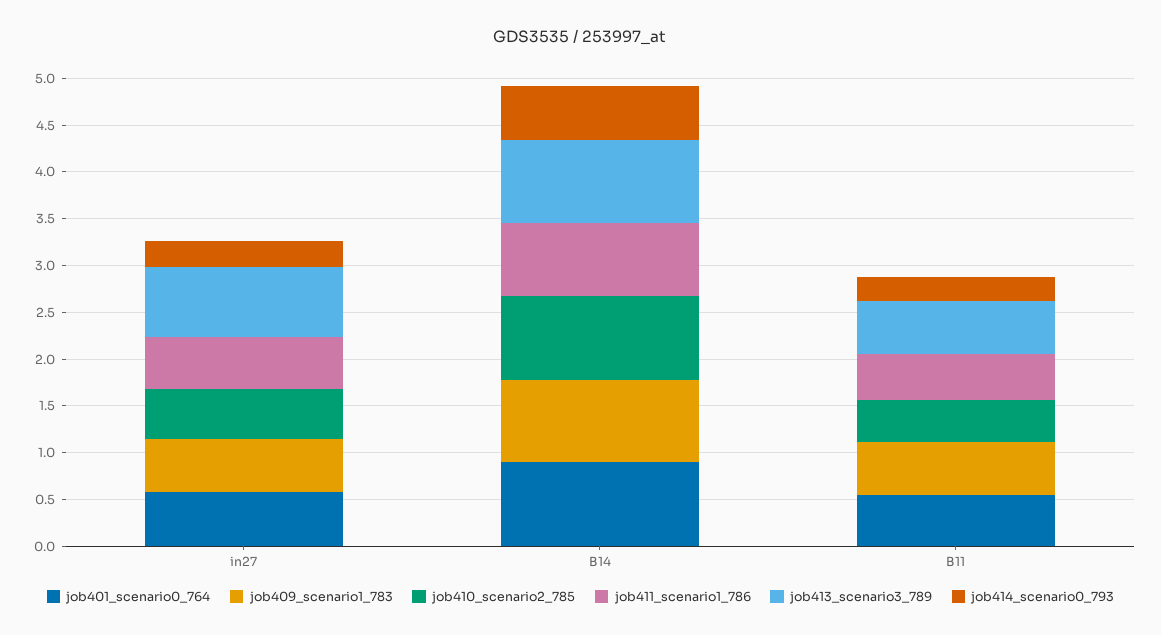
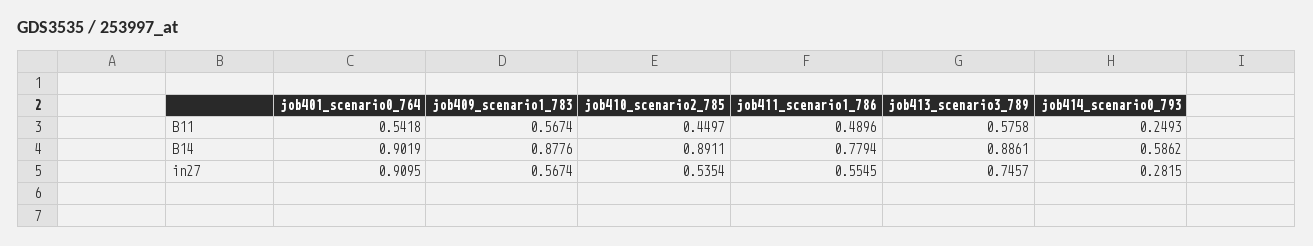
  {
    "job401_scenario0_764": {
-     "in27": 0.6,
+     "in27": 0.9095,
      "B14": 0.9019,
      "B11": 0.5418
    },
    "job409_scenario1_783": {
      "in27": 0.5674,
      "B14": 0.8776,
      "B11": 0.5674
    },
    "job410_scenario2_785": {
      "in27": 0.5354,
      "B14": 0.8911,
      "B11": 0.4497
    },
    "job411_scenario1_786": {
      "in27": 0.5545,
      "B14": 0.7794,
      "B11": 0.4896
    },
    "job413_scenario3_789": {
      "in27": 0.7457,
      "B14": 0.8861,
      "B11": 0.5758
    },
    "job414_scenario0_793": {
      "in27": 0.2815,
      "B14": 0.5862,
      "B11": 0.2493
    }
  }

